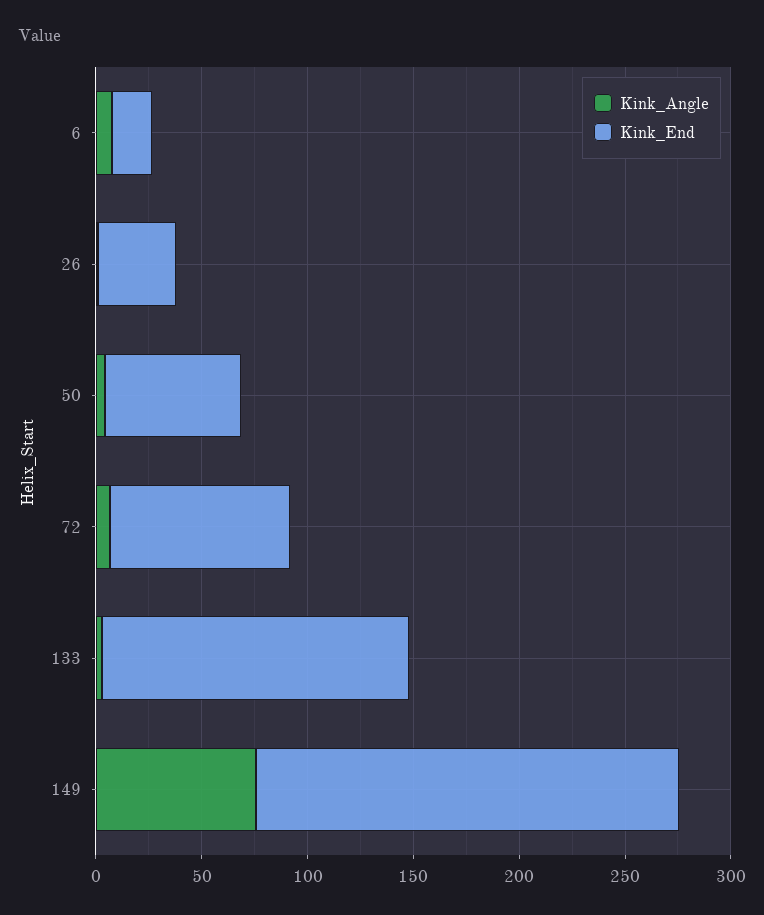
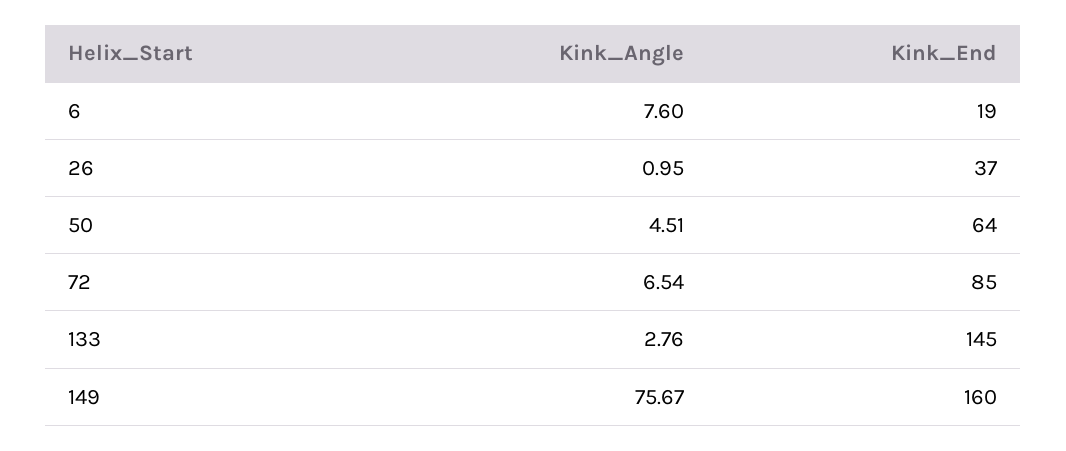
  {
    "Kink_Angle": {
      "6": 7.6,
      "26": 0.95,
      "50": 4.51,
      "72": 6.54,
      "133": 2.76,
      "149": 75.67
    },
    "Kink_End": {
      "6": 19,
      "26": 37,
      "50": 64,
      "72": 85,
      "133": 145,
-     "149": 200
+     "149": 160
    }
  }

